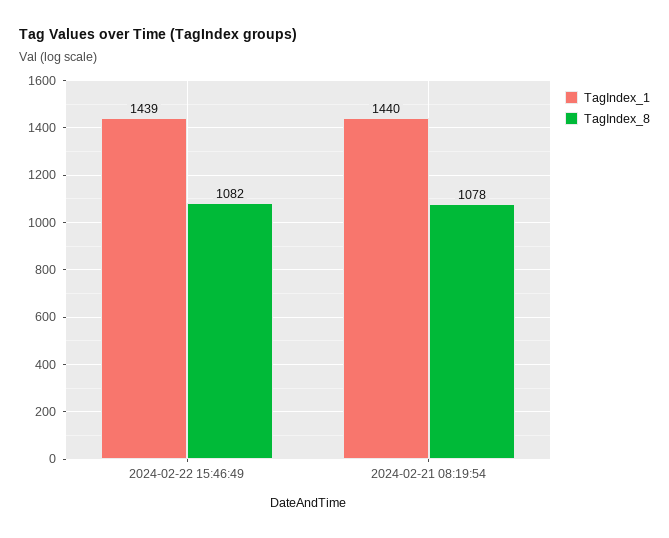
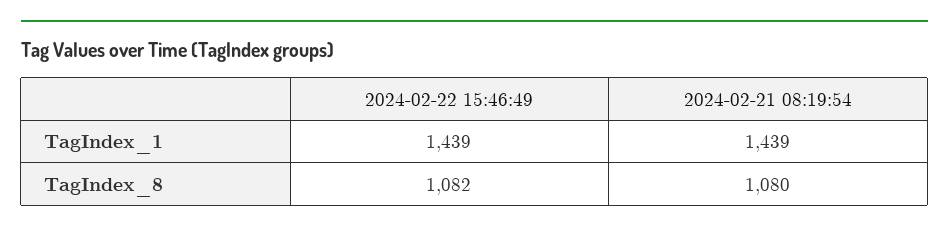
  {
    "TagIndex_1": {
      "2024-02-22 15:46:49": 1439,
-     "2024-02-21 08:19:54": 1440
+     "2024-02-21 08:19:54": 1439
    },
    "TagIndex_8": {
      "2024-02-22 15:46:49": 1082,
-     "2024-02-21 08:19:54": 1078
+     "2024-02-21 08:19:54": 1080
    }
  }

